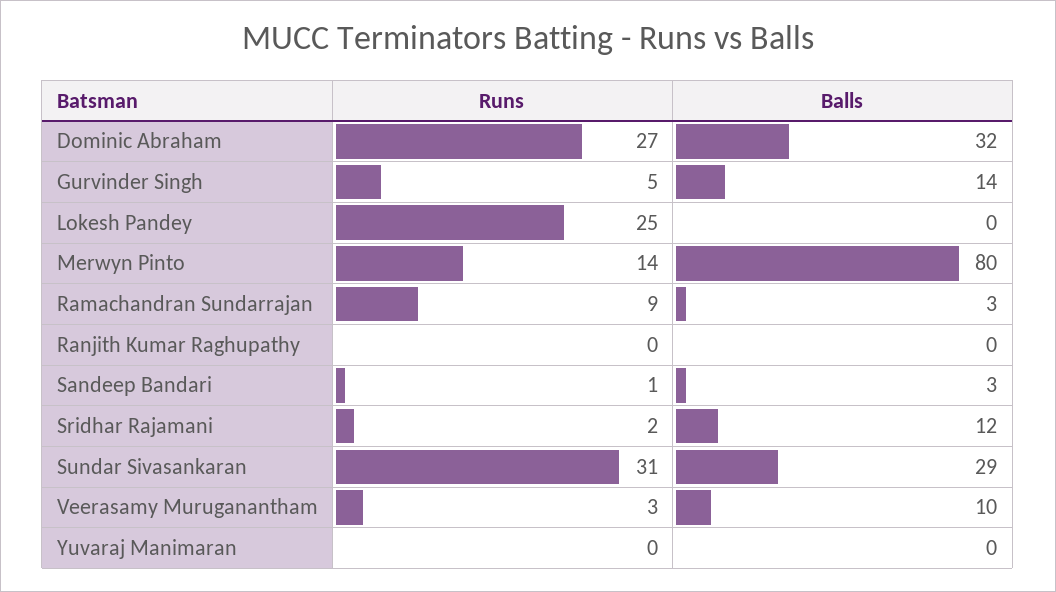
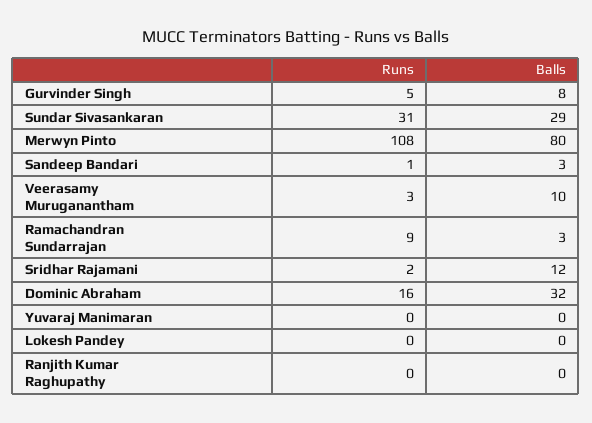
  {
    "Runs": {
-     "Dominic Abraham": 27,
+     "Dominic Abraham": 16,
      "Gurvinder Singh": 5,
-     "Lokesh Pandey": 25,
+     "Lokesh Pandey": 0,
-     "Merwyn Pinto": 14,
+     "Merwyn Pinto": 108,
      "Ramachandran Sundarrajan": 9,
      "Ranjith Kumar Raghupathy": 0,
      "Sandeep Bandari": 1,
      "Sridhar Rajamani": 2,
      "Sundar Sivasankaran": 31,
      "Veerasamy Muruganantham": 3,
      "Yuvaraj Manimaran": 0
    },
    "Balls": {
      "Dominic Abraham": 32,
-     "Gurvinder Singh": 14,
+     "Gurvinder Singh": 8,
      "Lokesh Pandey": 0,
      "Merwyn Pinto": 80,
      "Ramachandran Sundarrajan": 3,
      "Ranjith Kumar Raghupathy": 0,
      "Sandeep Bandari": 3,
      "Sridhar Rajamani": 12,
      "Sundar Sivasankaran": 29,
      "Veerasamy Muruganantham": 10,
      "Yuvaraj Manimaran": 0
    }
  }

